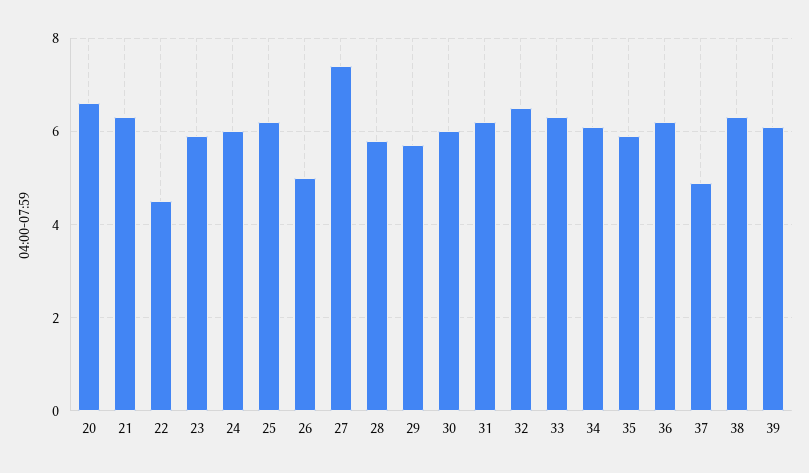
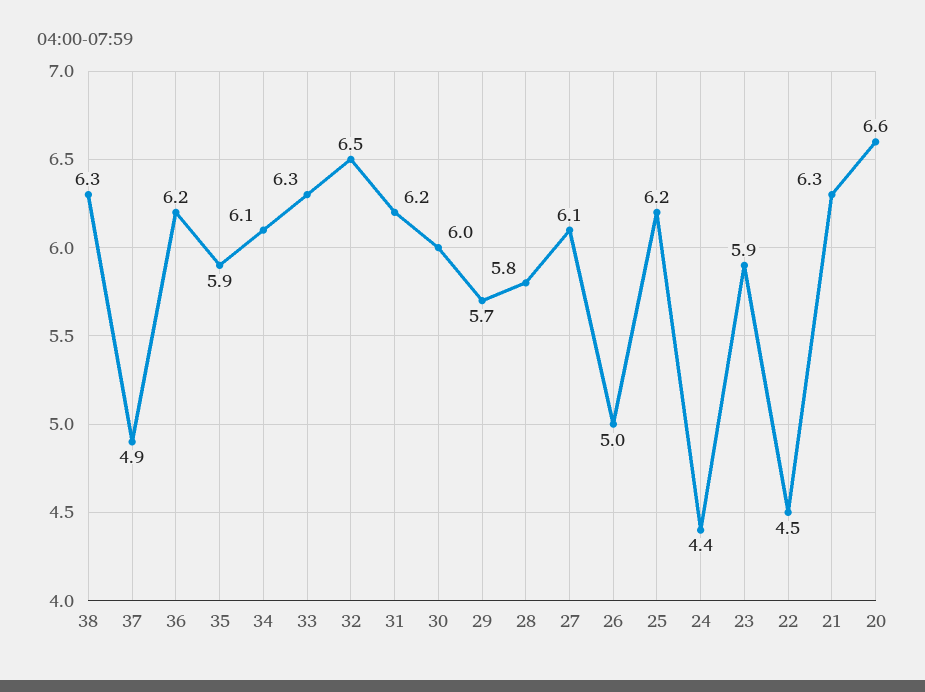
  {
    "20": 6.6,
    "21": 6.3,
    "22": 4.5,
    "23": 5.9,
-   "24": 6,
+   "24": 4.4,
    "25": 6.2,
    "26": 5,
-   "27": 7.5,
+   "27": 6.1,
    "28": 5.8,
    "29": 5.7,
    "30": 6,
    "31": 6.2,
    "32": 6.5,
    "33": 6.3,
    "34": 6.1,
    "35": 5.9,
    "36": 6.2,
    "37": 4.9,
-   "38": 6.3,
+   "38": 6.3
-   "39": 6
  }

